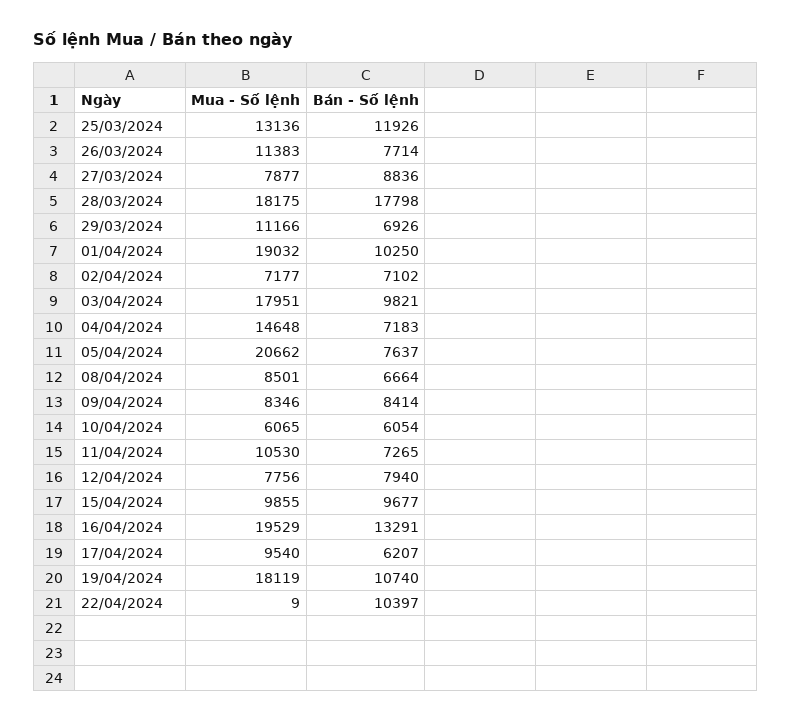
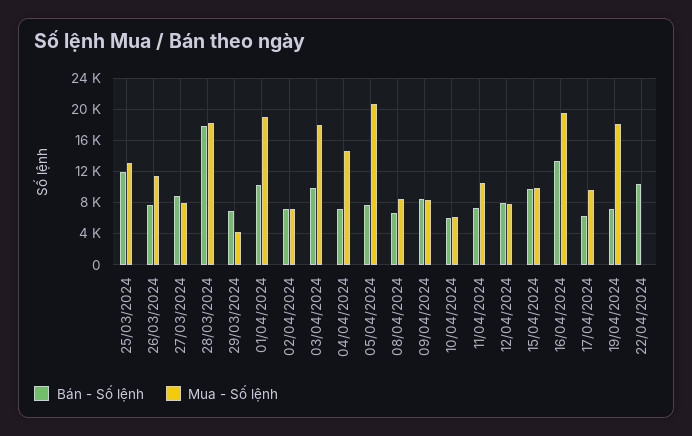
  {
    "Mua - Số lệnh": {
      "25/03/2024": 13136,
      "26/03/2024": 11383,
      "27/03/2024": 7877,
      "28/03/2024": 18175,
-     "29/03/2024": 11166,
+     "29/03/2024": 4000,
      "01/04/2024": 19032,
      "02/04/2024": 7177,
      "03/04/2024": 17951,
      "04/04/2024": 14648,
      "05/04/2024": 20662,
      "08/04/2024": 8501,
      "09/04/2024": 8346,
      "10/04/2024": 6065,
      "11/04/2024": 10530,
      "12/04/2024": 7756,
      "15/04/2024": 9855,
      "16/04/2024": 19529,
      "17/04/2024": 9540,
      "19/04/2024": 18119,
      "22/04/2024": 9
    },
    "Bán - Số lệnh": {
      "25/03/2024": 11926,
      "26/03/2024": 7714,
      "27/03/2024": 8836,
      "28/03/2024": 17798,
      "29/03/2024": 6926,
      "01/04/2024": 10250,
      "02/04/2024": 7102,
      "03/04/2024": 9821,
      "04/04/2024": 7183,
      "05/04/2024": 7637,
      "08/04/2024": 6664,
      "09/04/2024": 8414,
      "10/04/2024": 6054,
      "11/04/2024": 7265,
      "12/04/2024": 7940,
      "15/04/2024": 9677,
      "16/04/2024": 13291,
      "17/04/2024": 6207,
-     "19/04/2024": 10740,
+     "19/04/2024": 7000,
      "22/04/2024": 10397
    }
  }

